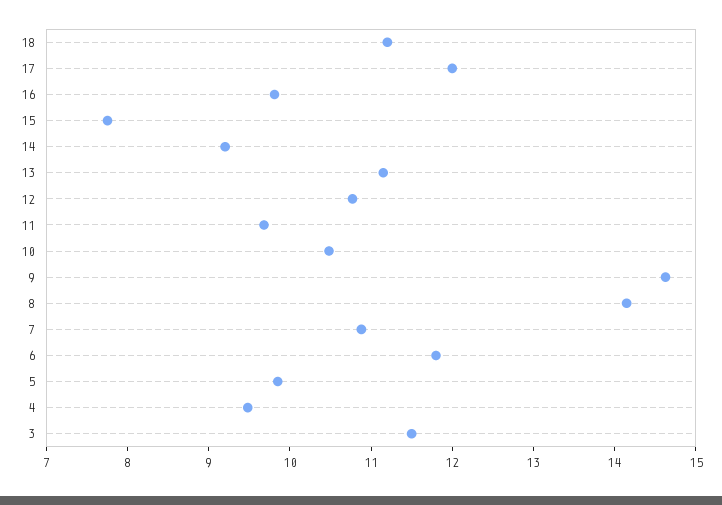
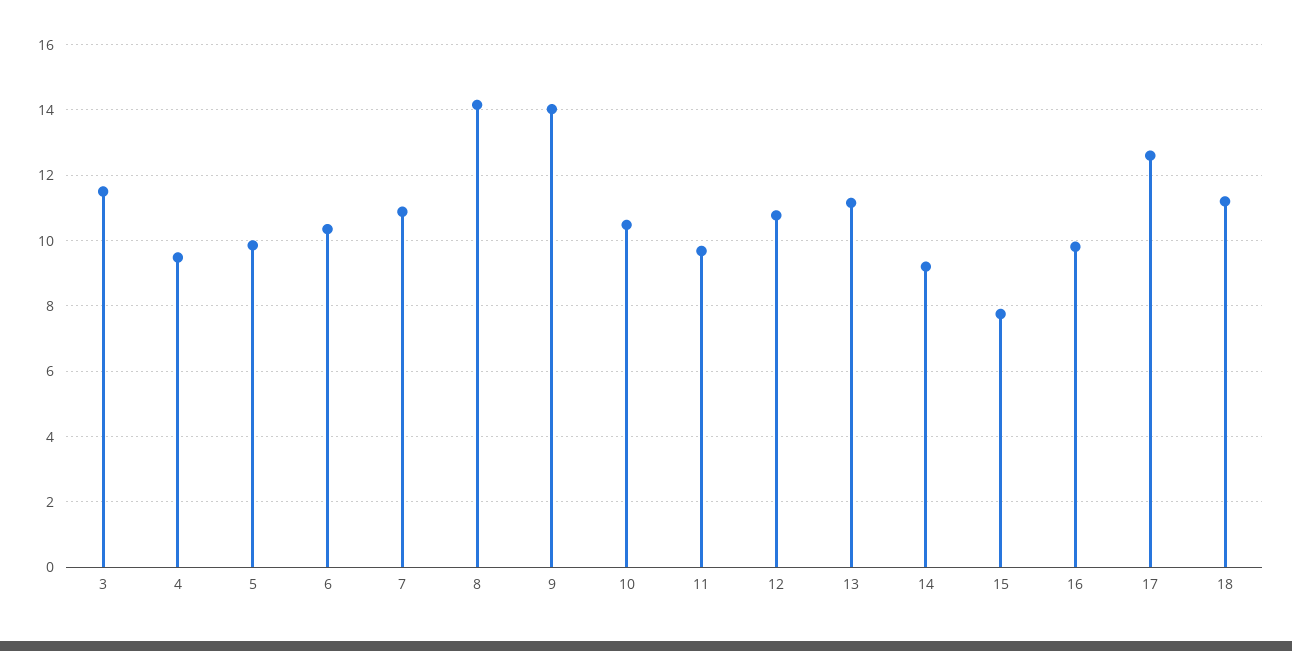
  {
    "18": 11.2,
-   "17": 12,
+   "17": 12.6,
    "16": 9.8,
    "15": 7.8,
    "14": 9.2,
    "13": 11.2,
    "12": 10.8,
    "11": 9.6,
    "10": 10.4,
-   "9": 14.6,
+   "9": 14,
    "8": 14.2,
    "7": 10.8,
-   "6": 11.8,
+   "6": 10.4,
    "5": 9.8,
    "4": 9.4,
    "3": 11.6
  }

